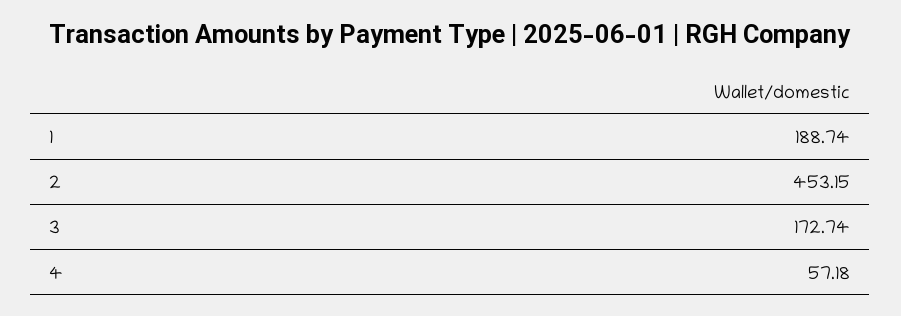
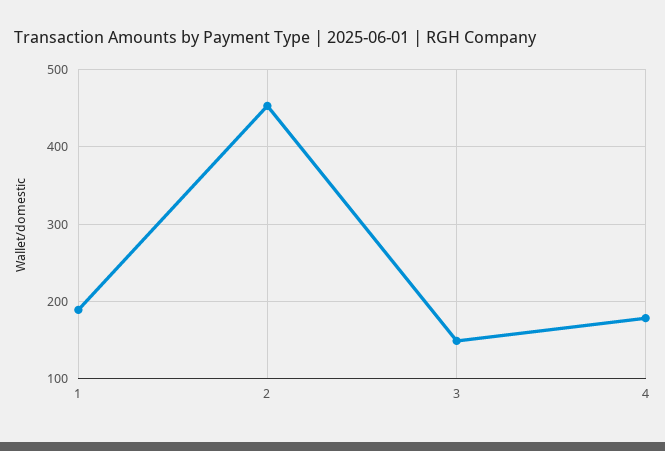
  {
    "1": 188.74,
    "2": 453.15,
-   "3": 172.74,
+   "3": 150,
-   "4": 57.18
+   "4": 180
  }

